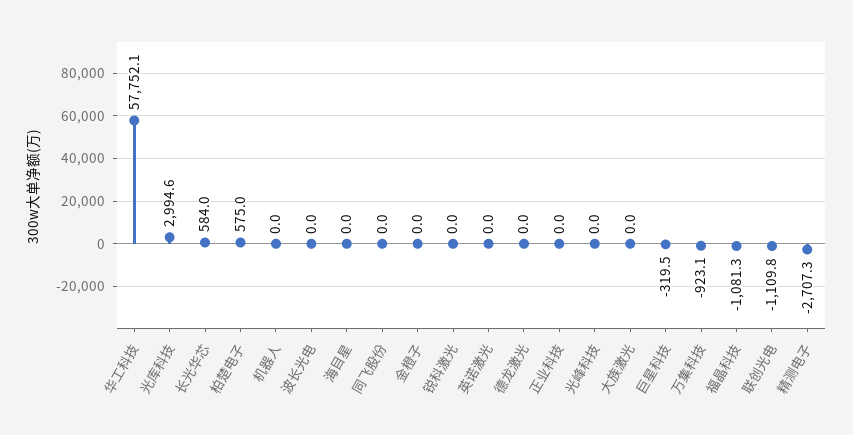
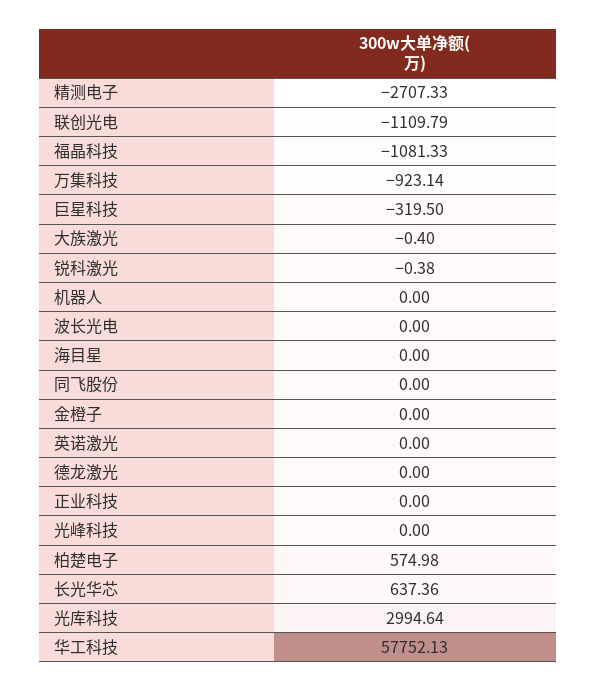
  {
    "华工科技": 57752.13,
    "光库科技": 2994.64,
-   "长光华芯": 584,
+   "长光华芯": 637.36,
    "柏楚电子": 574.98,
    "机器人": 0,
    "波长光电": 0,
    "海目星": 0,
    "同飞股份": 0,
    "金橙子": 0,
-   "锐科激光": 0,
+   "锐科激光": -0.38,
    "英诺激光": 0,
    "德龙激光": 0,
    "正业科技": 0,
    "光峰科技": 0,
-   "大族激光": 0,
+   "大族激光": -0.4,
    "巨星科技": -319.5,
    "万集科技": -923.14,
    "福晶科技": -1081.33,
    "联创光电": -1109.79,
    "精测电子": -2707.33
  }

